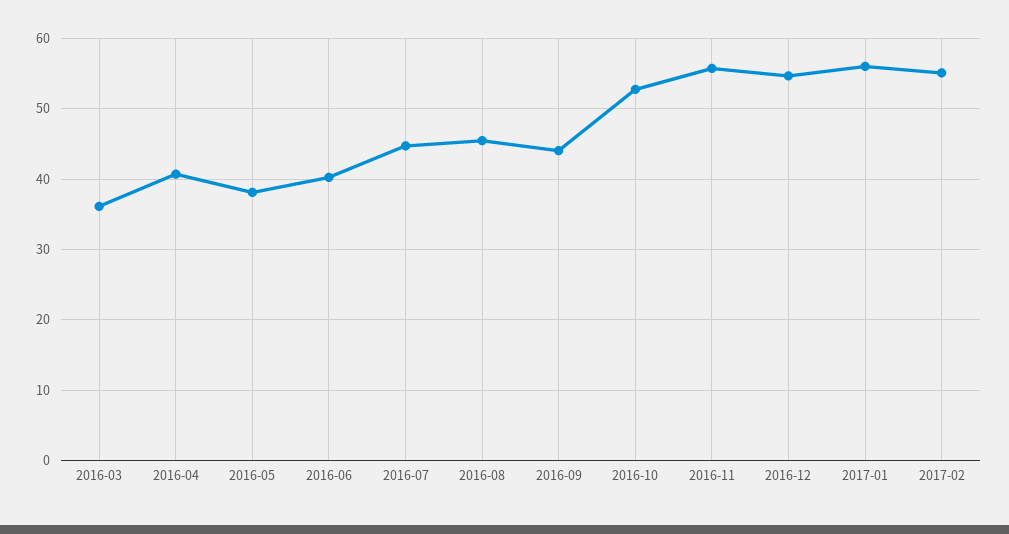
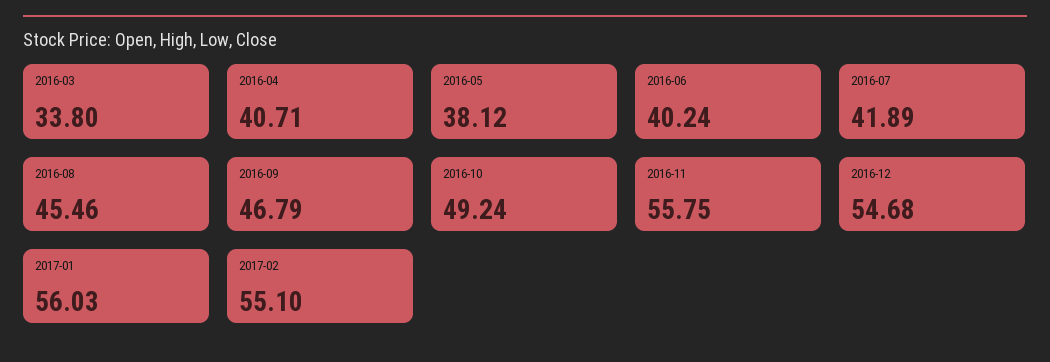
  {
-   "2016-03": 36,
+   "2016-03": 33.8,
    "2016-04": 40.71,
    "2016-05": 38.12,
    "2016-06": 40.24,
-   "2016-07": 45,
+   "2016-07": 41.89,
    "2016-08": 45.46,
-   "2016-09": 44,
+   "2016-09": 46.79,
-   "2016-10": 53,
+   "2016-10": 49.24,
    "2016-11": 55.75,
    "2016-12": 54.68,
    "2017-01": 56.03,
    "2017-02": 55.1
  }

